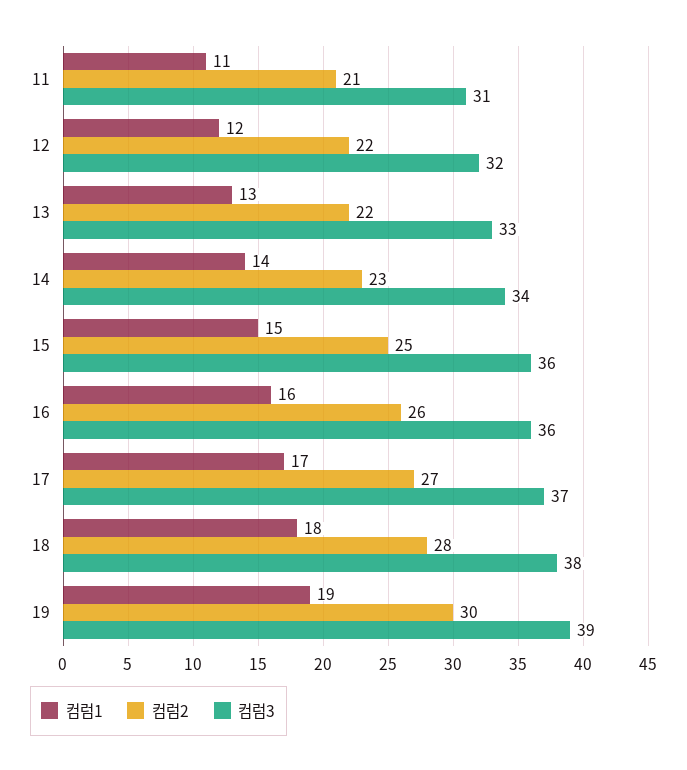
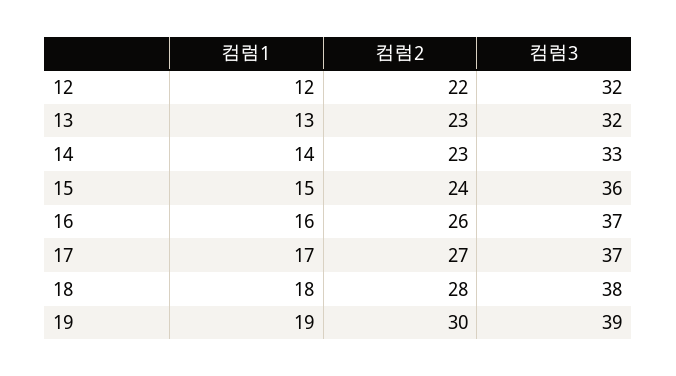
  {
    "컴럼1": {
-     "11": 11,
      "12": 12,
      "13": 13,
      "14": 14,
      "15": 15,
      "16": 16,
      "17": 17,
      "18": 18,
      "19": 19
    },
    "컴럼2": {
-     "11": 21,
      "12": 22,
-     "13": 22,
+     "13": 23,
      "14": 23,
-     "15": 25,
+     "15": 24,
      "16": 26,
      "17": 27,
      "18": 28,
      "19": 30
    },
    "컴럼3": {
-     "11": 31,
      "12": 32,
-     "13": 33,
+     "13": 32,
-     "14": 34,
+     "14": 33,
      "15": 36,
-     "16": 36,
+     "16": 37,
      "17": 37,
      "18": 38,
      "19": 39
    }
  }

